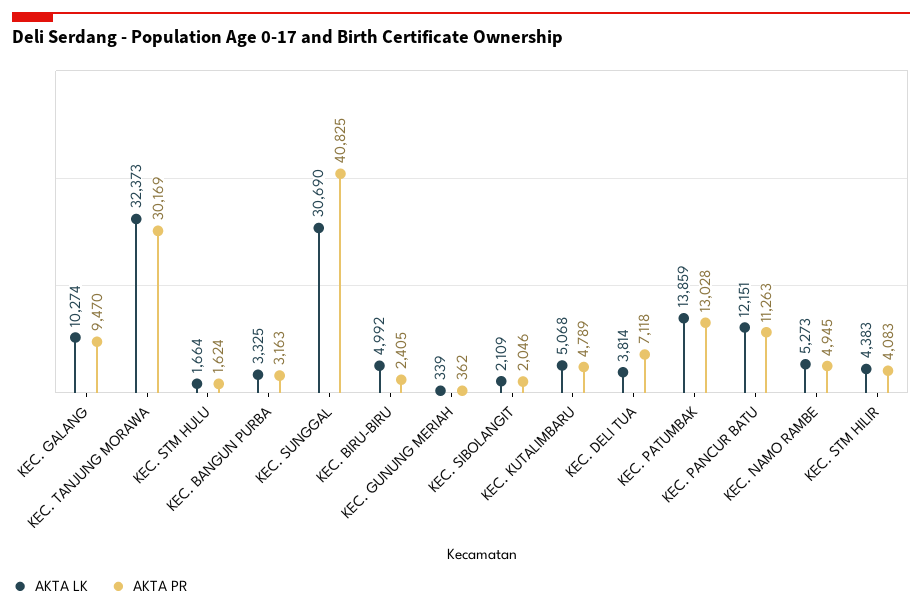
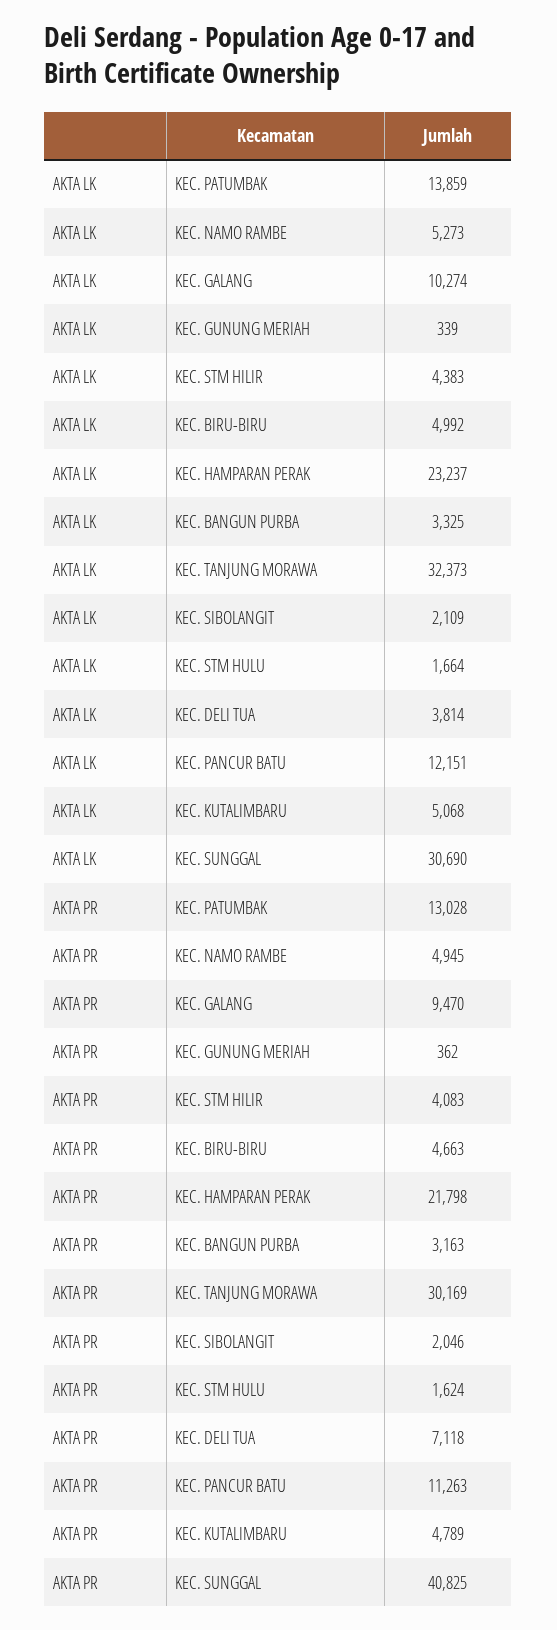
  {
    "AKTA LK": {
      "KEC. GALANG": 10274,
      "KEC. TANJUNG MORAWA": 32373,
      "KEC. STM HULU": 1664,
      "KEC. BANGUN PURBA": 3325,
      "KEC. SUNGGAL": 30690,
      "KEC. BIRU-BIRU": 4992,
      "KEC. GUNUNG MERIAH": 339,
      "KEC. SIBOLANGIT": 2109,
      "KEC. KUTALIMBARU": 5068,
      "KEC. DELI TUA": 3814,
      "KEC. PATUMBAK": 13859,
      "KEC. PANCUR BATU": 12151,
      "KEC. NAMO RAMBE": 5273,
-     "KEC. STM HILIR": 4383
+     "KEC. STM HILIR": 4383,
+     "KEC. HAMPARAN PERAK": 23237
    },
    "AKTA PR": {
      "KEC. GALANG": 9470,
      "KEC. TANJUNG MORAWA": 30169,
      "KEC. STM HULU": 1624,
      "KEC. BANGUN PURBA": 3163,
      "KEC. SUNGGAL": 40825,
-     "KEC. BIRU-BIRU": 2405,
+     "KEC. BIRU-BIRU": 4663,
      "KEC. GUNUNG MERIAH": 362,
      "KEC. SIBOLANGIT": 2046,
      "KEC. KUTALIMBARU": 4789,
      "KEC. DELI TUA": 7118,
      "KEC. PATUMBAK": 13028,
      "KEC. PANCUR BATU": 11263,
      "KEC. NAMO RAMBE": 4945,
-     "KEC. STM HILIR": 4083
+     "KEC. STM HILIR": 4083,
+     "KEC. HAMPARAN PERAK": 21798
    }
  }

